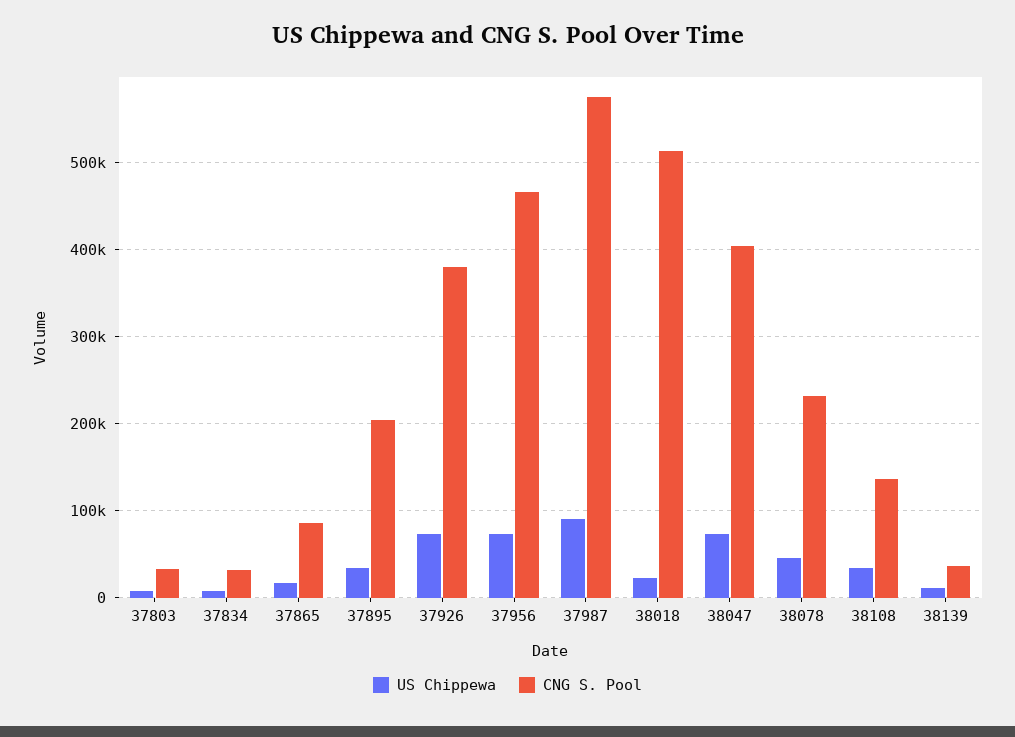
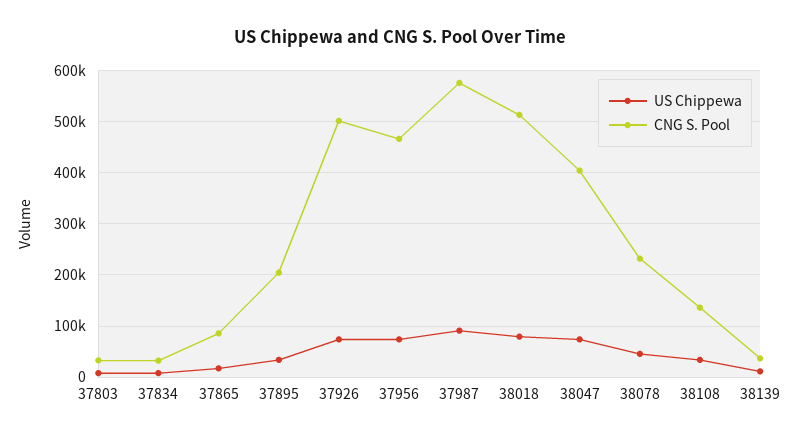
  {
    "US Chippewa": {
      "37803": 10000,
      "37834": 10000,
      "37865": 20000,
      "37895": 30000,
      "37926": 70000,
      "37956": 70000,
      "37987": 90000,
-     "38018": 20000,
+     "38018": 80000,
      "38047": 70000,
      "38078": 50000,
      "38108": 30000,
      "38139": 10000
    },
    "CNG S. Pool": {
      "37803": 30000,
      "37834": 30000,
      "37865": 90000,
      "37895": 200000,
-     "37926": 380000,
+     "37926": 500000,
      "37956": 470000,
      "37987": 580000,
      "38018": 510000,
      "38047": 400000,
      "38078": 230000,
      "38108": 140000,
      "38139": 40000
    }
  }

